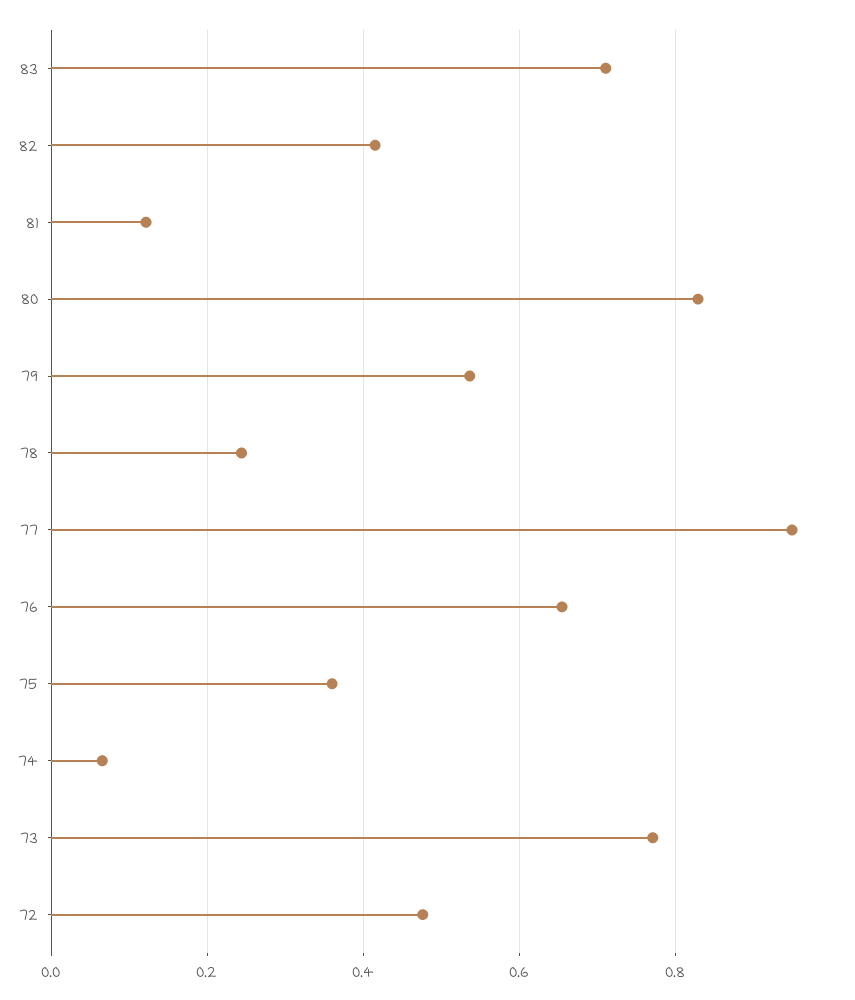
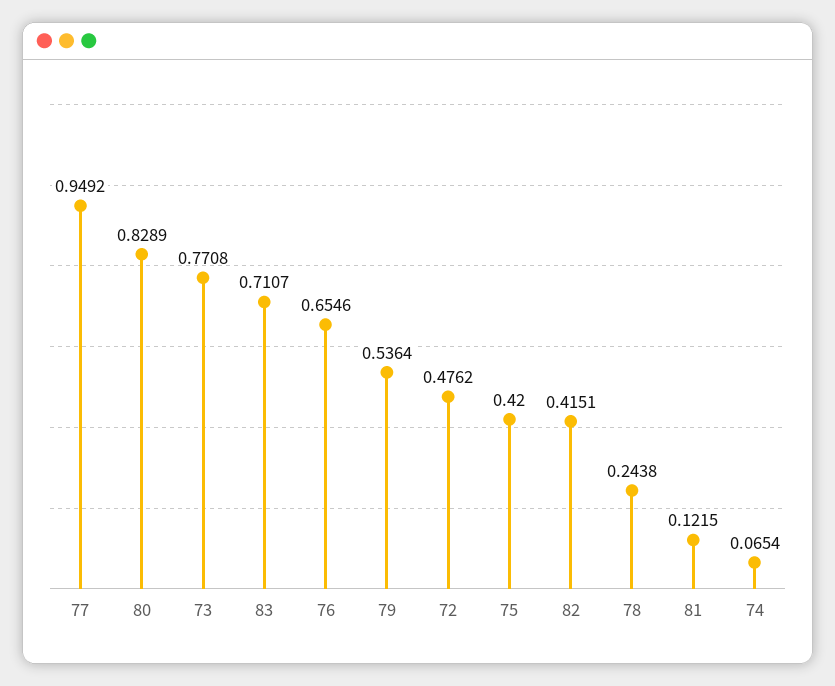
  {
    "83": 0.7107,
    "82": 0.4151,
    "81": 0.1215,
    "80": 0.8289,
    "79": 0.5364,
    "78": 0.2438,
    "77": 0.9492,
    "76": 0.6546,
-   "75": 0.36,
+   "75": 0.42,
    "74": 0.0654,
    "73": 0.7708,
    "72": 0.4762
  }

